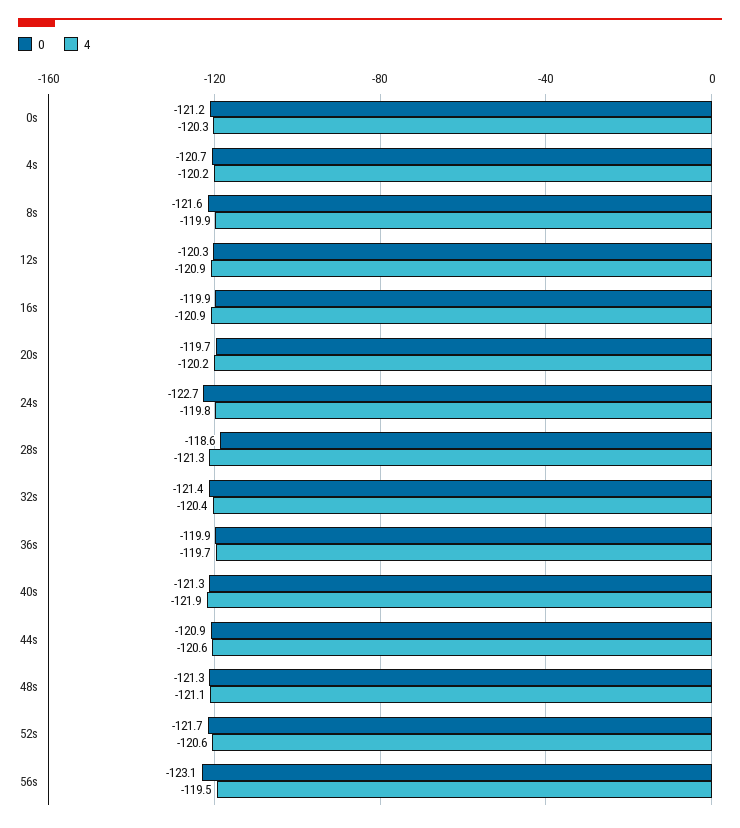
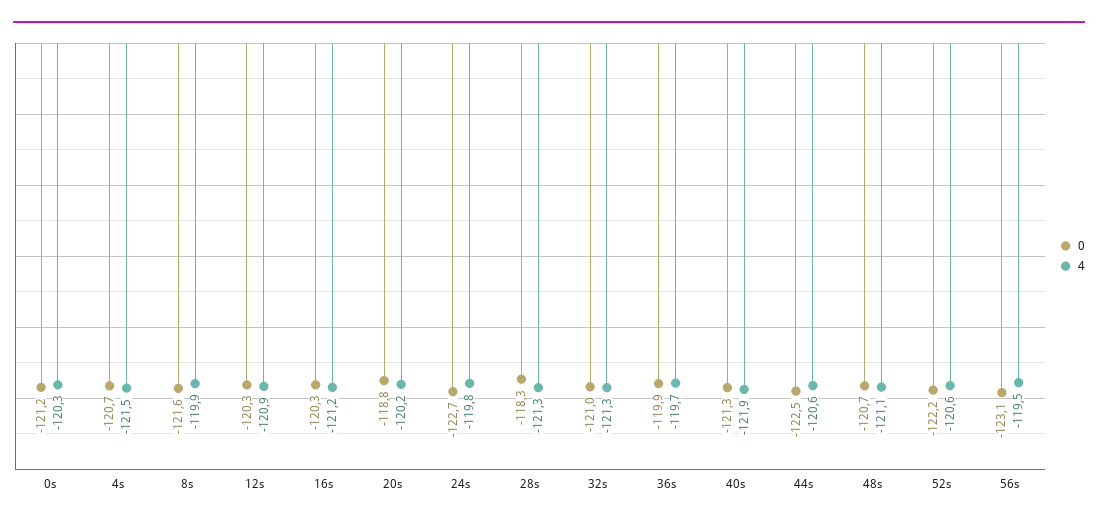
  {
    "0": {
      "0s": -121.2,
      "4s": -120.7,
      "8s": -121.6,
      "12s": -120.3,
-     "16s": -119.9,
+     "16s": -120.3,
-     "20s": -119.7,
+     "20s": -118.8,
      "24s": -122.7,
-     "28s": -118.6,
+     "28s": -118.3,
-     "32s": -121.4,
+     "32s": -121,
      "36s": -119.9,
      "40s": -121.3,
-     "44s": -120.9,
+     "44s": -122.5,
-     "48s": -121.3,
+     "48s": -120.7,
-     "52s": -121.7,
+     "52s": -122.2,
      "56s": -123.1
    },
    "4": {
      "0s": -120.3,
-     "4s": -120.2,
+     "4s": -121.5,
      "8s": -119.9,
      "12s": -120.9,
-     "16s": -120.9,
+     "16s": -121.2,
      "20s": -120.2,
      "24s": -119.8,
      "28s": -121.3,
-     "32s": -120.4,
+     "32s": -121.3,
      "36s": -119.7,
      "40s": -121.9,
      "44s": -120.6,
      "48s": -121.1,
      "52s": -120.6,
      "56s": -119.5
    }
  }

